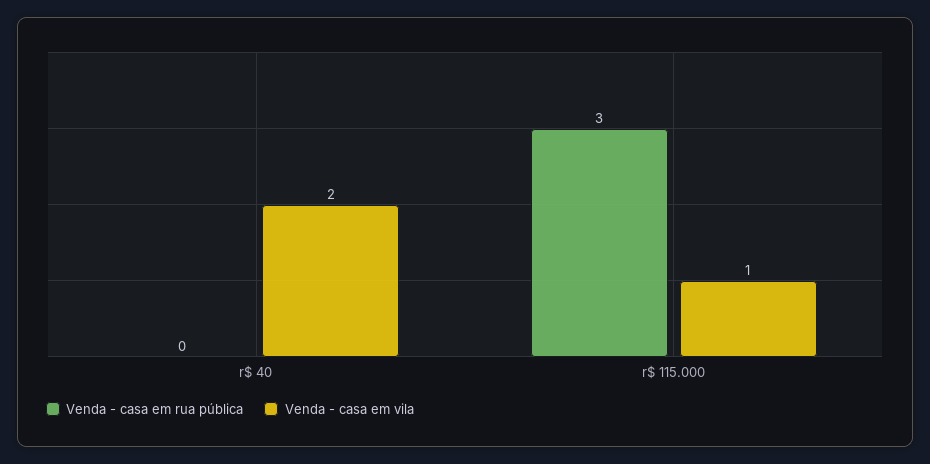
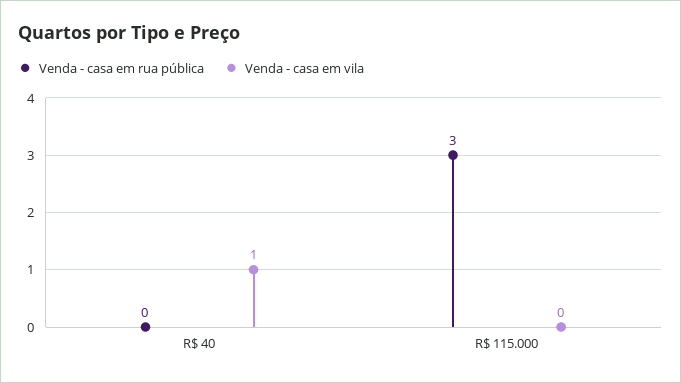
  {
    "Venda - casa em rua pública": {
      "r$ 40": 0,
      "r$ 115.000": 3
    },
    "Venda - casa em vila": {
-     "r$ 40": 2,
+     "r$ 40": 1,
-     "r$ 115.000": 1
+     "r$ 115.000": 0
    }
  }

